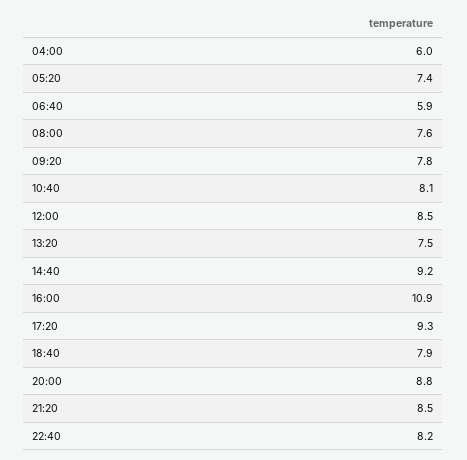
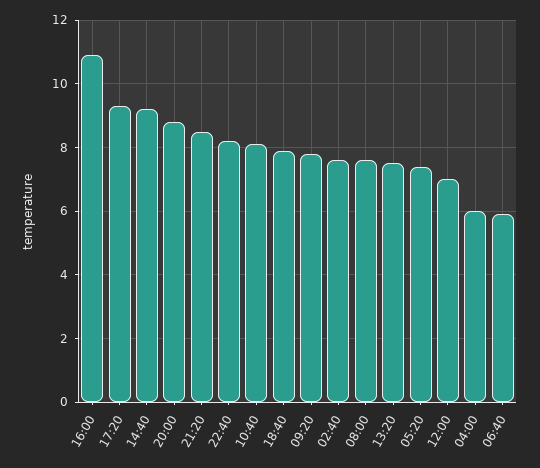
  {
    "04:00": 6,
    "05:20": 7.4,
    "06:40": 5.9,
    "08:00": 7.6,
    "09:20": 7.8,
    "10:40": 8.1,
-   "12:00": 8.5,
+   "12:00": 7,
    "13:20": 7.5,
    "14:40": 9.2,
    "16:00": 10.9,
    "17:20": 9.3,
    "18:40": 7.9,
    "20:00": 8.8,
    "21:20": 8.5,
-   "22:40": 8.2
+   "22:40": 8.2,
+   "02:40": 7.5
  }

